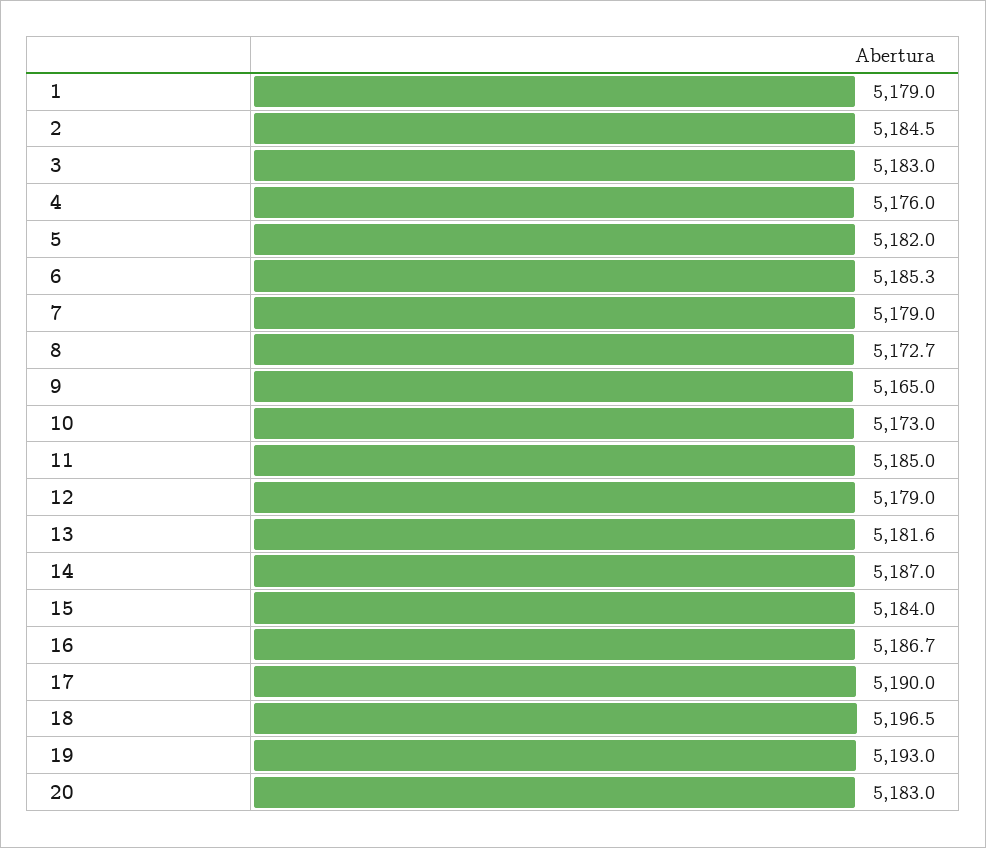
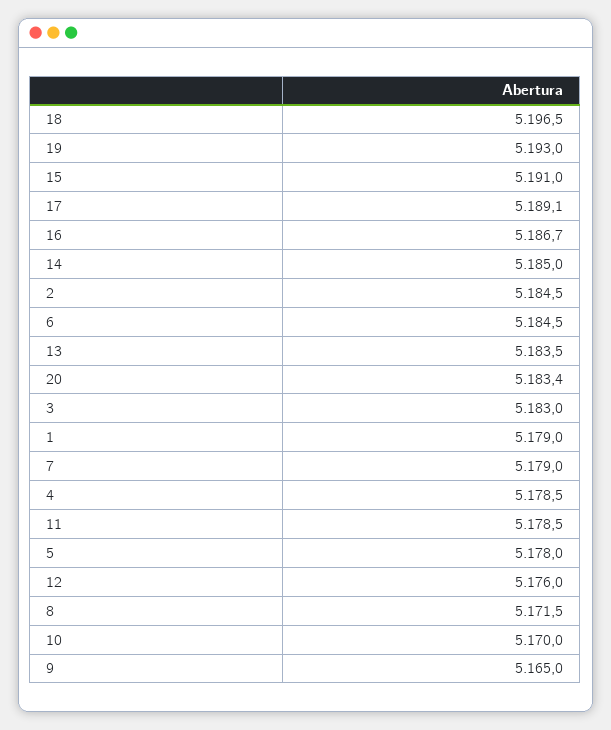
  {
    "1": 5179,
    "2": 5184.5,
    "3": 5183,
-   "4": 5176,
+   "4": 5178.5,
-   "5": 5182,
+   "5": 5178,
-   "6": 5185.3,
+   "6": 5184.5,
    "7": 5179,
-   "8": 5172.7,
+   "8": 5171.5,
    "9": 5165,
-   "10": 5173,
+   "10": 5170,
-   "11": 5185,
+   "11": 5178.5,
-   "12": 5179,
+   "12": 5176,
-   "13": 5181.6,
+   "13": 5183.5,
-   "14": 5187,
+   "14": 5185,
-   "15": 5184,
+   "15": 5191,
    "16": 5186.7,
-   "17": 5190,
+   "17": 5189.1,
    "18": 5196.5,
    "19": 5193,
-   "20": 5183
+   "20": 5183.4
  }

